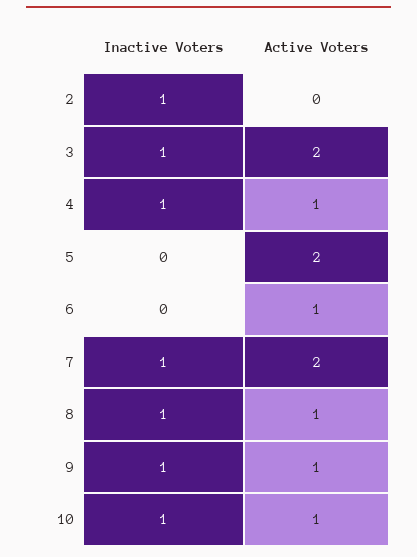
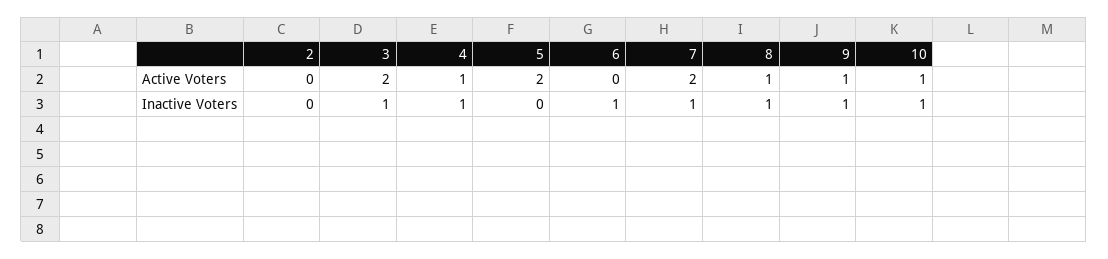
  {
    "Inactive Voters": {
-     "2": 1,
+     "2": 0,
      "3": 1,
      "4": 1,
      "5": 0,
-     "6": 0,
+     "6": 1,
      "7": 1,
      "8": 1,
      "9": 1,
      "10": 1
    },
    "Active Voters": {
      "2": 0,
      "3": 2,
      "4": 1,
      "5": 2,
-     "6": 1,
+     "6": 0,
      "7": 2,
      "8": 1,
      "9": 1,
      "10": 1
    }
  }

